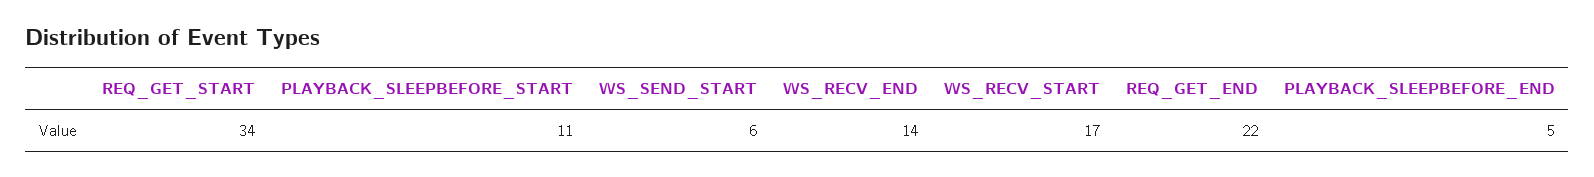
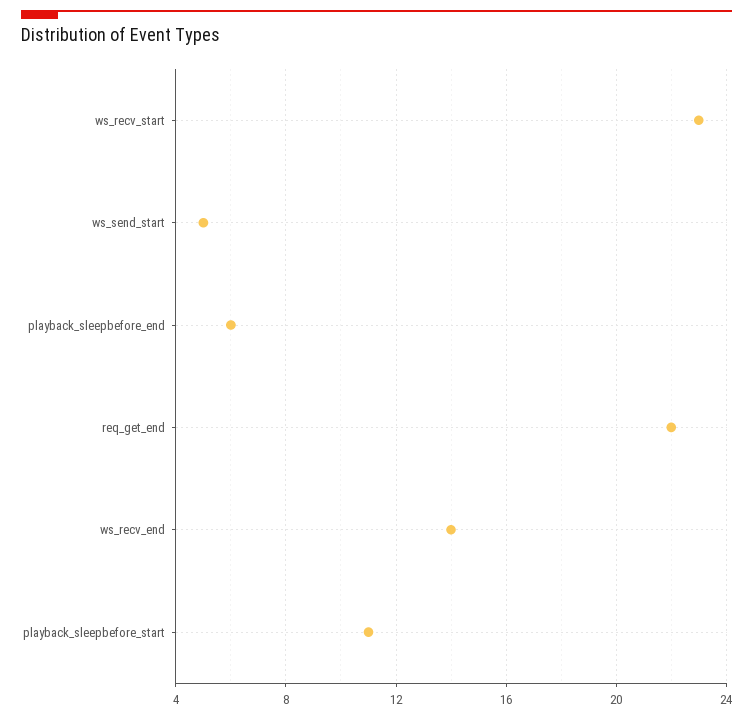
  {
-   "REQ_GET_START": 34,
    "PLAYBACK_SLEEPBEFORE_START": 11,
-   "WS_SEND_START": 6,
+   "WS_SEND_START": 5,
    "WS_RECV_END": 14,
-   "WS_RECV_START": 17,
+   "WS_RECV_START": 23,
    "REQ_GET_END": 22,
-   "PLAYBACK_SLEEPBEFORE_END": 5
+   "PLAYBACK_SLEEPBEFORE_END": 6
  }

